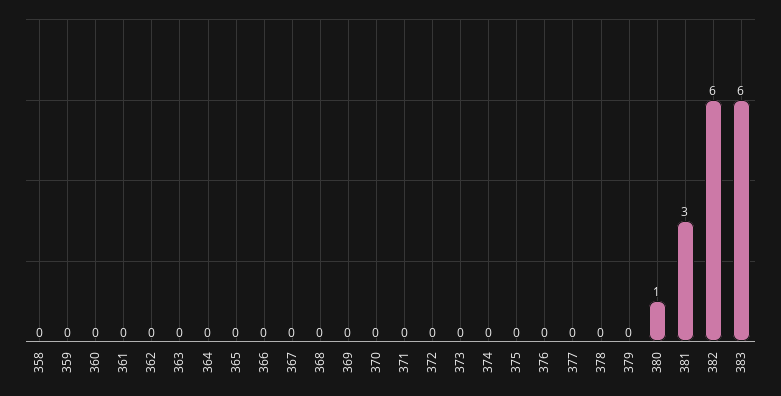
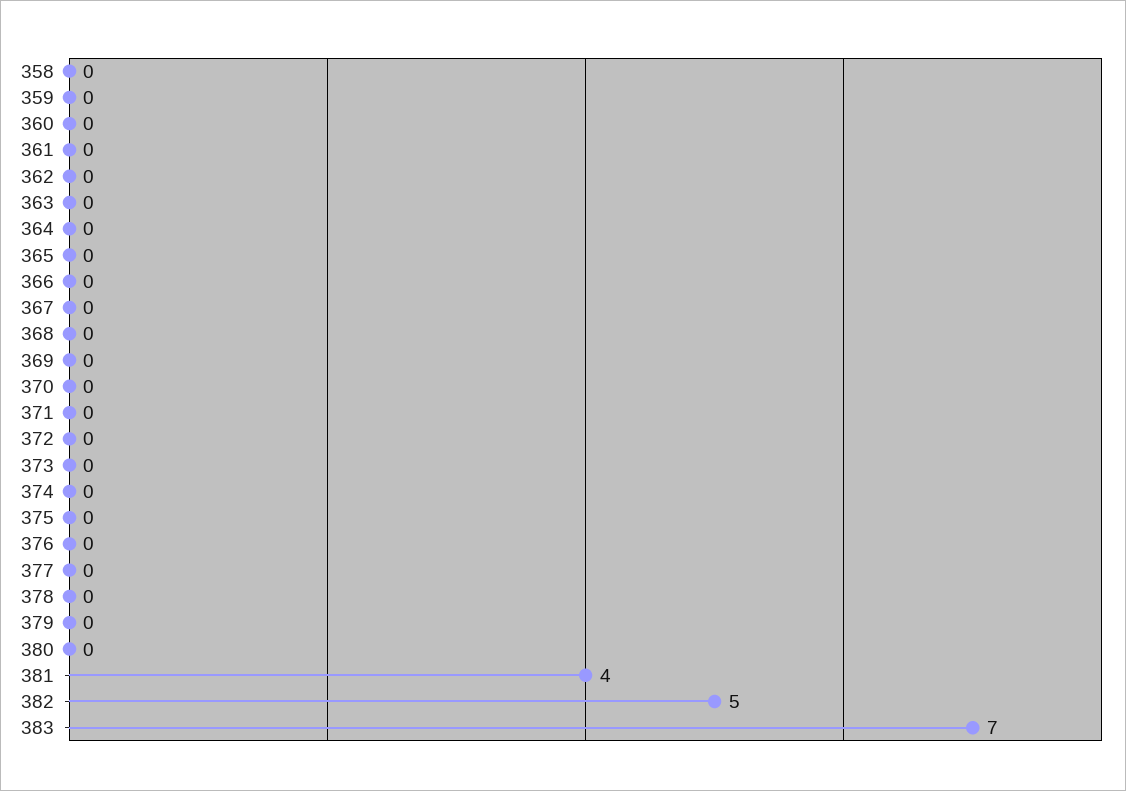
  {
    "358": 0,
    "359": 0,
    "360": 0,
    "361": 0,
    "362": 0,
    "363": 0,
    "364": 0,
    "365": 0,
    "366": 0,
    "367": 0,
    "368": 0,
    "369": 0,
    "370": 0,
    "371": 0,
    "372": 0,
    "373": 0,
    "374": 0,
    "375": 0,
    "376": 0,
    "377": 0,
    "378": 0,
    "379": 0,
-   "380": 1,
+   "380": 0,
-   "381": 3,
+   "381": 4,
-   "382": 6,
+   "382": 5,
-   "383": 6
+   "383": 7
  }

